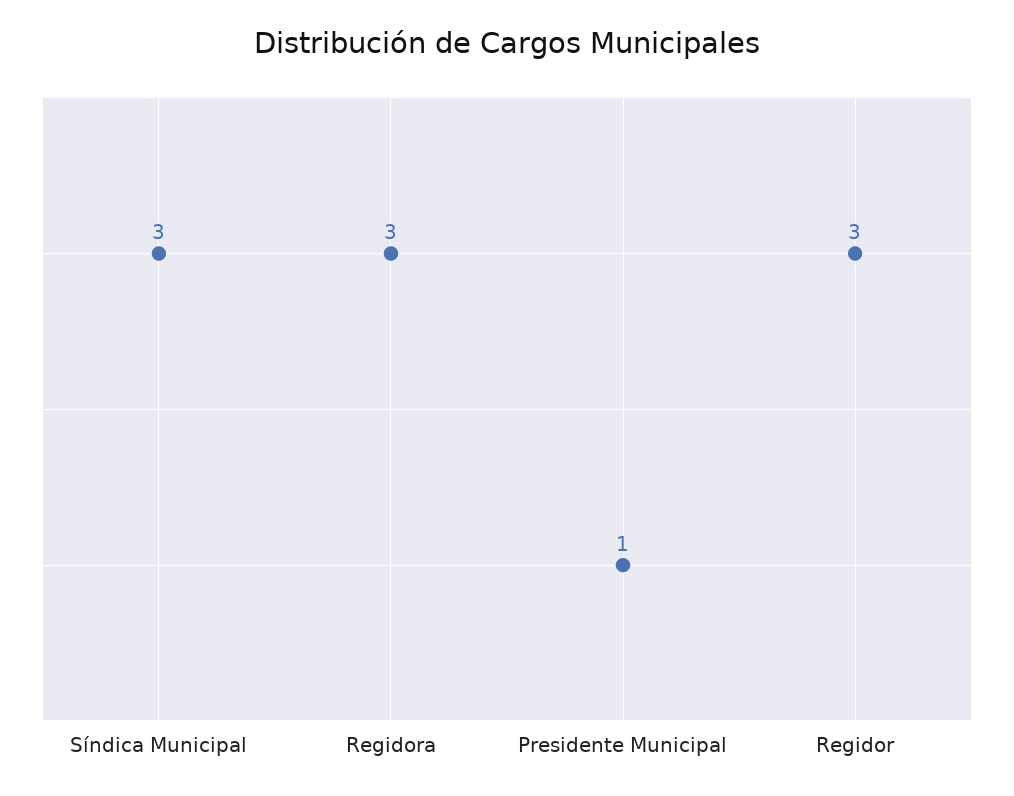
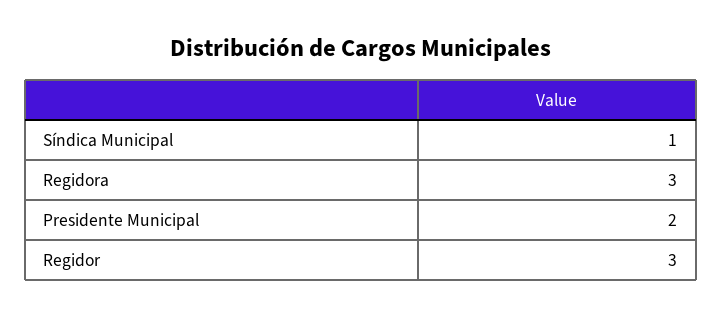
  {
-   "Síndica Municipal": 3,
+   "Síndica Municipal": 1,
    "Regidora": 3,
-   "Presidente Municipal": 1,
+   "Presidente Municipal": 2,
    "Regidor": 3
  }

